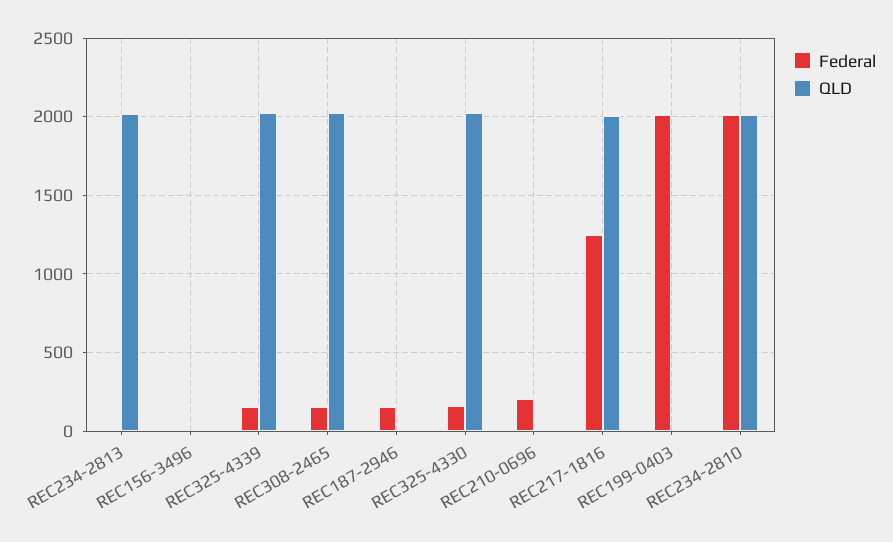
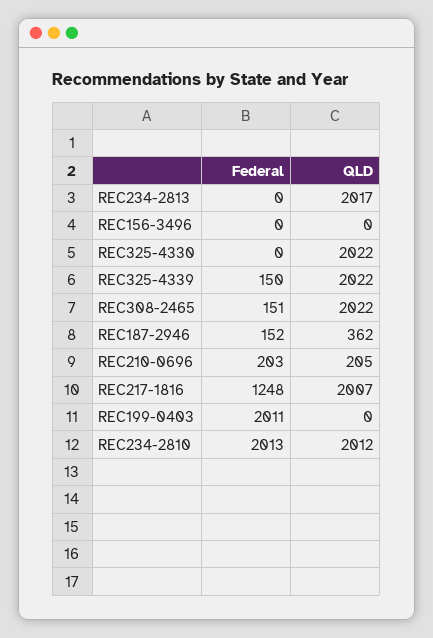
  {
    "Federal": {
      "REC234-2813": 0,
      "REC156-3496": 0,
      "REC325-4339": 150,
      "REC308-2465": 151,
      "REC187-2946": 152,
-     "REC325-4330": 150,
+     "REC325-4330": 0,
      "REC210-0696": 203,
      "REC217-1816": 1248,
      "REC199-0403": 2011,
      "REC234-2810": 2013
    },
    "QLD": {
      "REC234-2813": 2017,
      "REC156-3496": 0,
      "REC325-4339": 2022,
      "REC308-2465": 2022,
-     "REC187-2946": 0,
+     "REC187-2946": 362,
      "REC325-4330": 2022,
-     "REC210-0696": 0,
+     "REC210-0696": 205,
      "REC217-1816": 2007,
      "REC199-0403": 0,
      "REC234-2810": 2012
    }
  }

